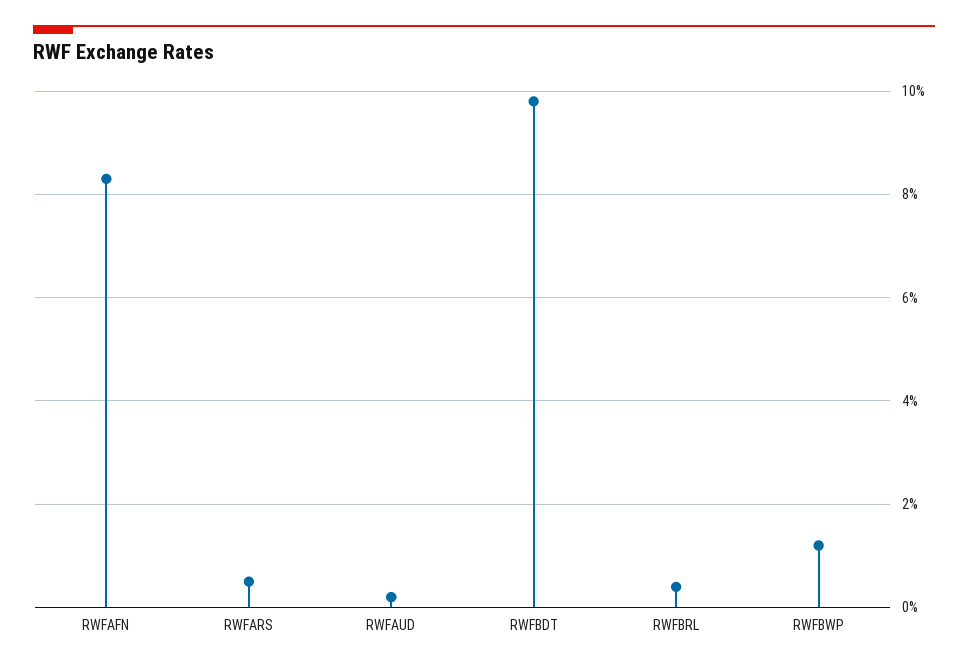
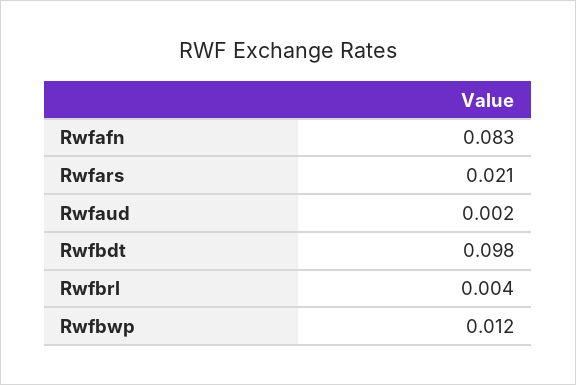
  {
    "RWFAFN": 0.083,
-   "RWFARS": 0.005,
+   "RWFARS": 0.021,
    "RWFAUD": 0.002,
    "RWFBDT": 0.098,
    "RWFBRL": 0.004,
    "RWFBWP": 0.012
  }

